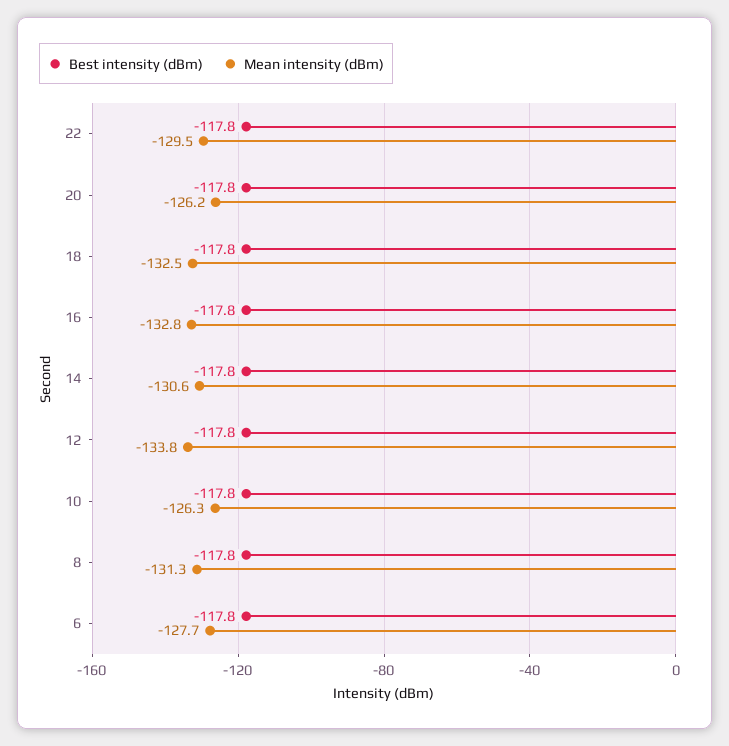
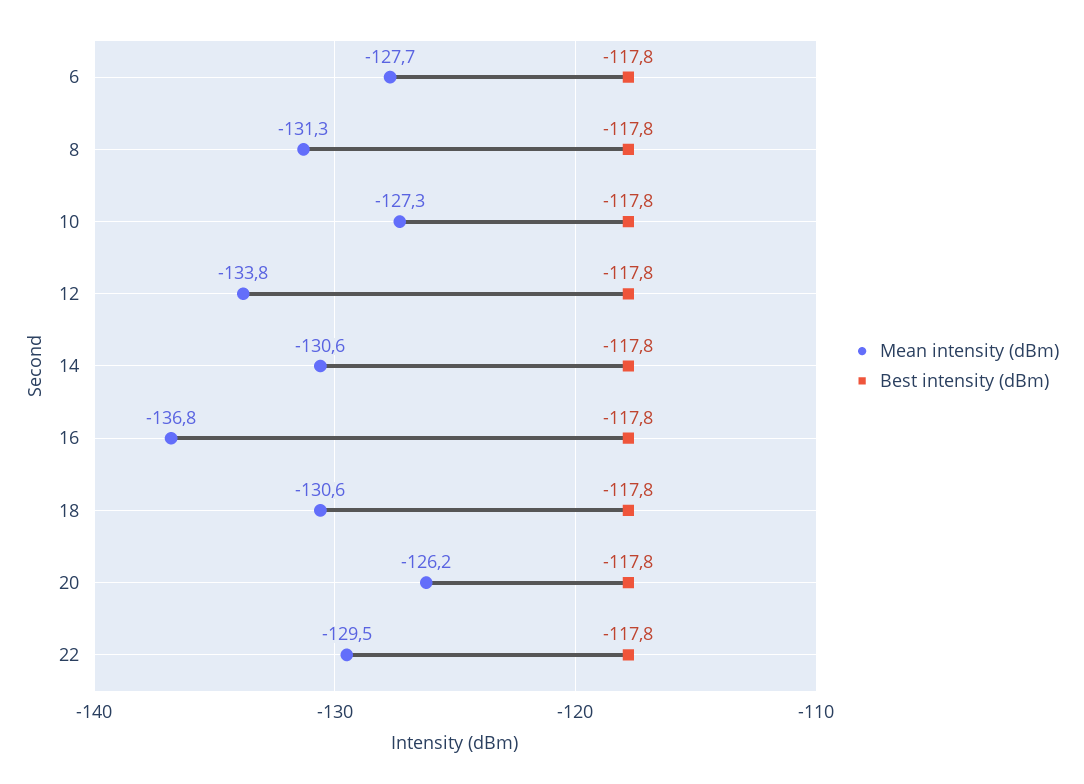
  {
    "Best intensity (dBm)": {
      "22": -117.8,
      "20": -117.8,
      "18": -117.8,
      "16": -117.8,
      "14": -117.8,
      "12": -117.8,
      "10": -117.8,
      "8": -117.8,
      "6": -117.8
    },
    "Mean intensity (dBm)": {
      "22": -129.5,
      "20": -126.2,
-     "18": -132.5,
+     "18": -130.6,
-     "16": -132.8,
+     "16": -136.8,
      "14": -130.6,
      "12": -133.8,
-     "10": -126.3,
+     "10": -127.3,
      "8": -131.3,
      "6": -127.7
    }
  }

